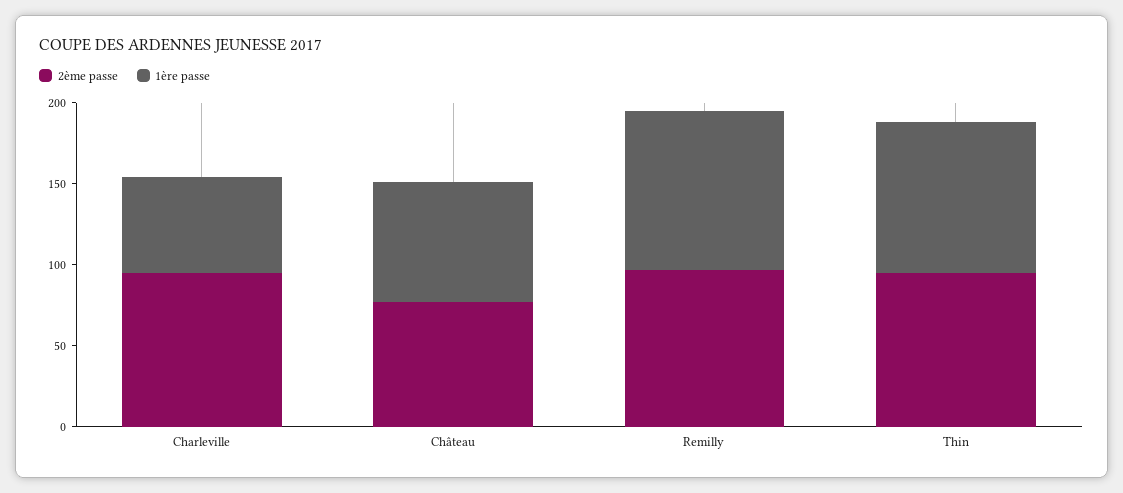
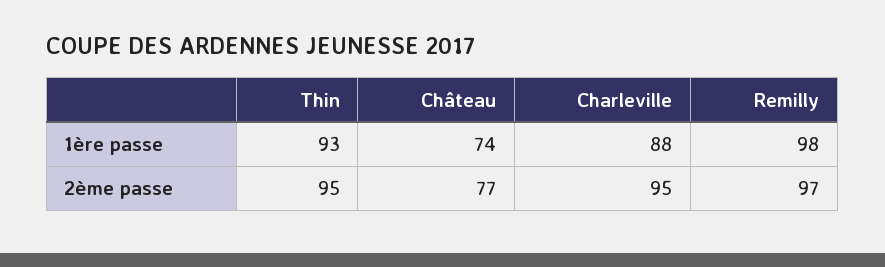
  {
    "2ème passe": {
      "Charleville": 95,
      "Château": 77,
      "Remilly": 97,
      "Thin": 95
    },
    "1ère passe": {
-     "Charleville": 60,
+     "Charleville": 88,
      "Château": 74,
      "Remilly": 98,
      "Thin": 93
    }
  }

